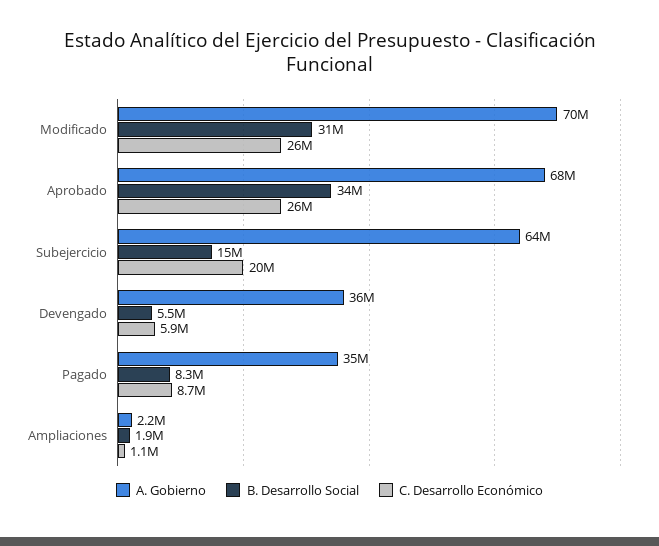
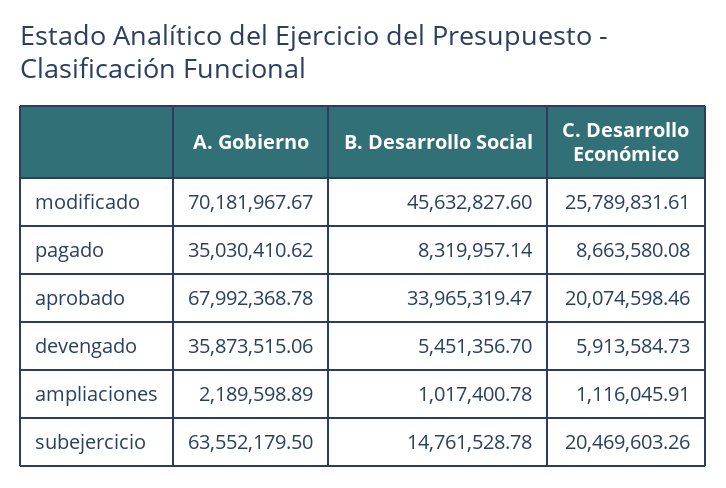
  {
    "A. Gobierno": {
      "Modificado": 70181967.67,
      "Aprobado": 67992368.78,
      "Subejercicio": 63552179.5,
      "Devengado": 35873515.06,
      "Pagado": 35030410.62,
      "Ampliaciones": 2189598.89
    },
    "B. Desarrollo Social": {
-     "Modificado": 31000000,
+     "Modificado": 45632827.6,
      "Aprobado": 33965319.47,
      "Subejercicio": 14761528.78,
      "Devengado": 5451356.7,
      "Pagado": 8319957.14,
-     "Ampliaciones": 1900000
+     "Ampliaciones": 1017400.78
    },
    "C. Desarrollo Económico": {
      "Modificado": 25789831.61,
-     "Aprobado": 26000000,
+     "Aprobado": 20074598.46,
      "Subejercicio": 20469603.26,
      "Devengado": 5913584.73,
      "Pagado": 8663580.08,
      "Ampliaciones": 1116045.91
    }
  }

